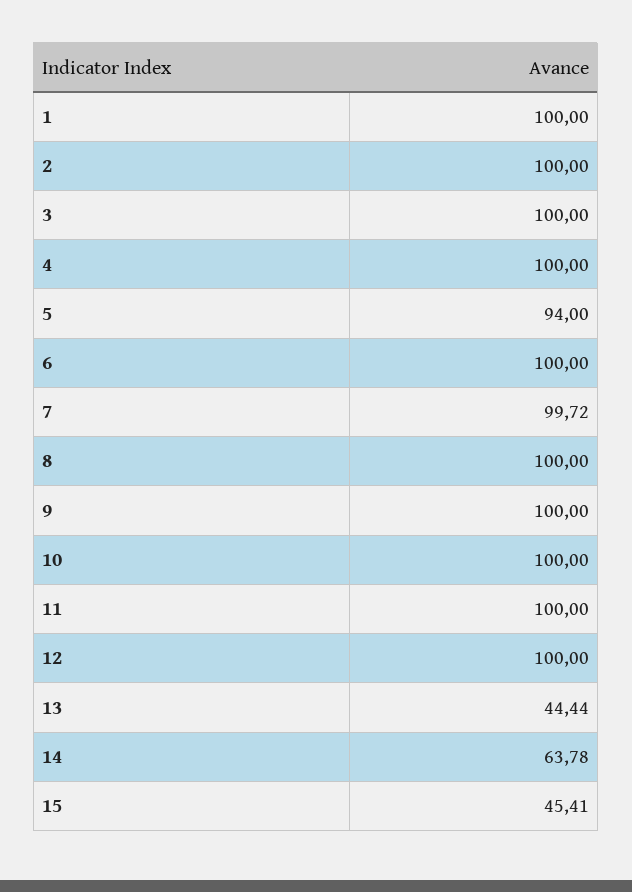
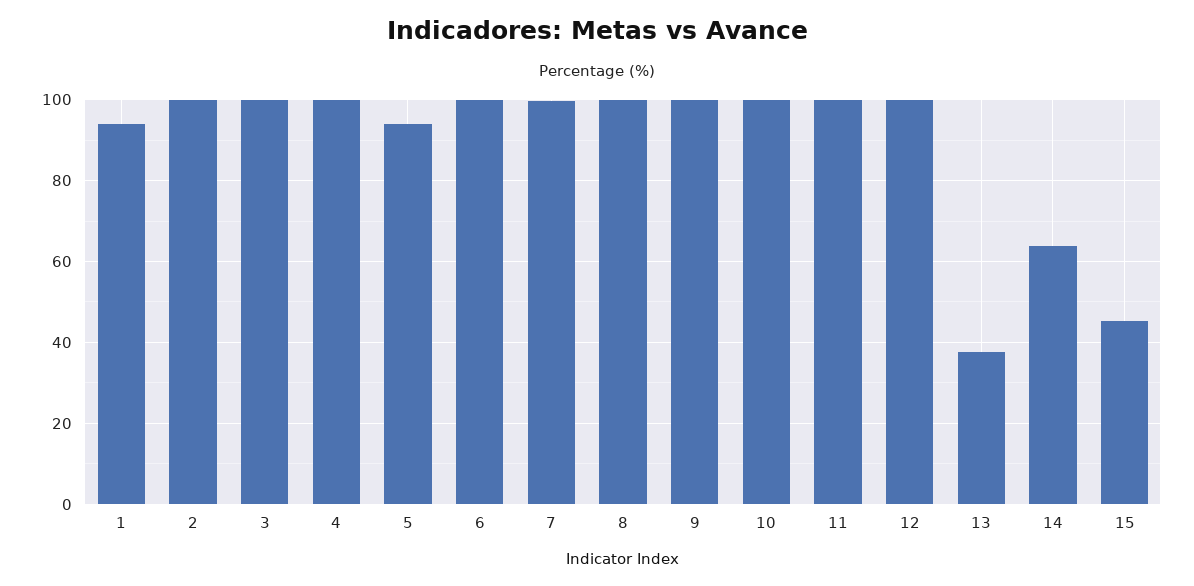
  {
-   "1": 100,
+   "1": 94,
    "2": 100,
    "3": 100,
    "4": 100,
    "5": 94,
    "6": 100,
    "7": 99.72,
    "8": 100,
    "9": 100,
    "10": 100,
    "11": 100,
    "12": 100,
-   "13": 44.44,
+   "13": 38,
    "14": 63.78,
    "15": 45.41
  }

